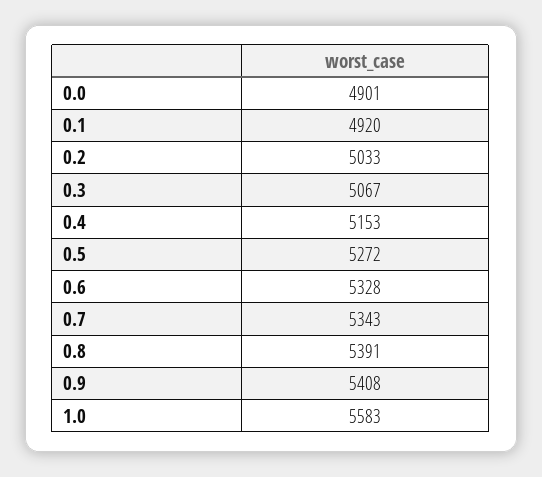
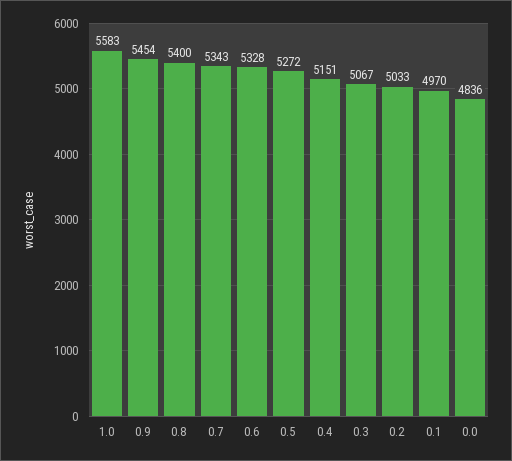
  {
-   "0.0": 4901,
+   "0.0": 4836,
-   "0.1": 4920,
+   "0.1": 4970,
    "0.2": 5033,
    "0.3": 5067,
-   "0.4": 5153,
+   "0.4": 5151,
    "0.5": 5272,
    "0.6": 5328,
    "0.7": 5343,
-   "0.8": 5391,
+   "0.8": 5400,
-   "0.9": 5408,
+   "0.9": 5454,
    "1.0": 5583
  }

